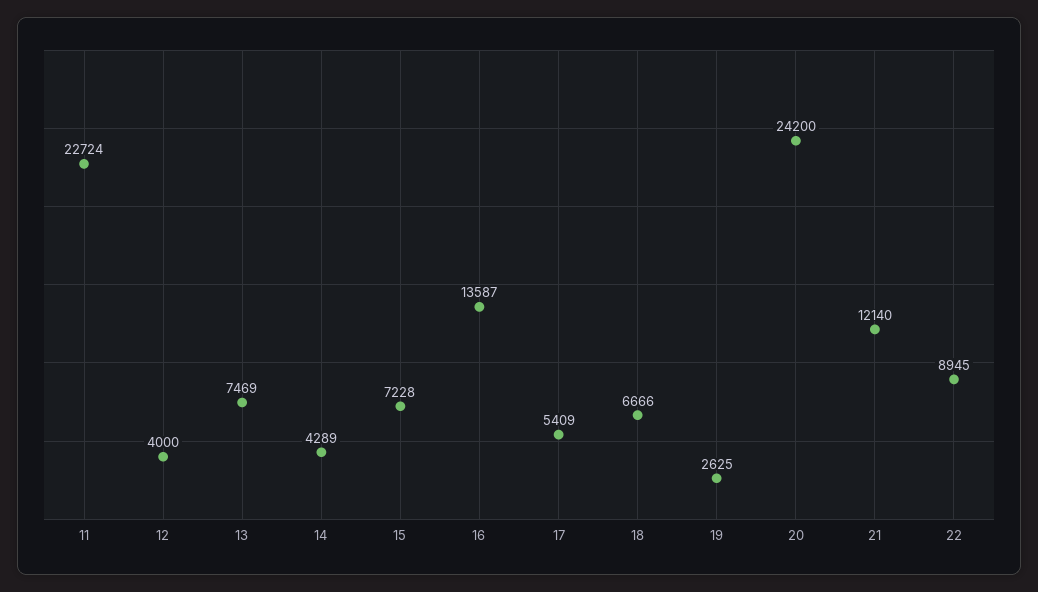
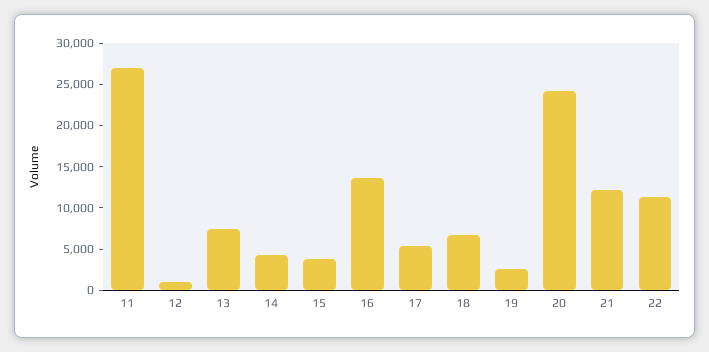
  {
-   "11": 22724,
+   "11": 27000,
-   "12": 4000,
+   "12": 1000,
    "13": 7469,
    "14": 4289,
-   "15": 7228,
+   "15": 4000,
    "16": 13587,
    "17": 5409,
    "18": 6666,
    "19": 2625,
    "20": 24200,
    "21": 12140,
-   "22": 8945
+   "22": 11000
  }

